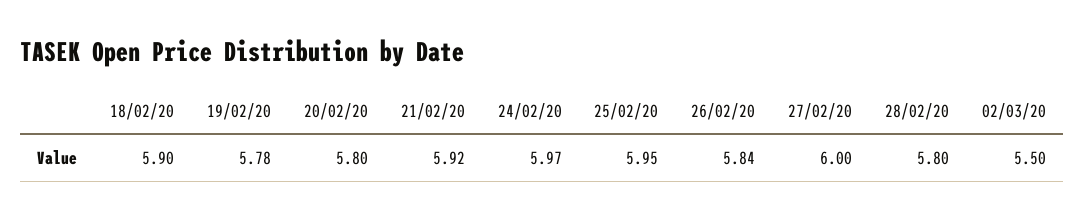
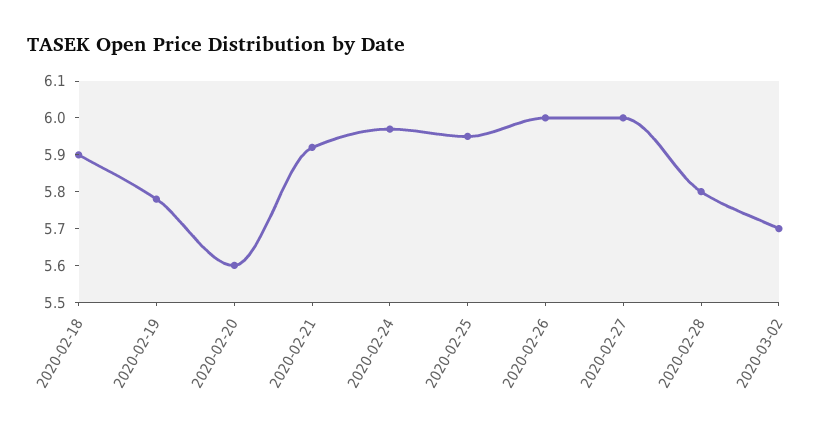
  {
    "18/02/20": 5.9,
    "19/02/20": 5.78,
-   "20/02/20": 5.8,
+   "20/02/20": 5.6,
    "21/02/20": 5.92,
    "24/02/20": 5.97,
    "25/02/20": 5.95,
-   "26/02/20": 5.84,
+   "26/02/20": 6,
    "27/02/20": 6,
    "28/02/20": 5.8,
-   "02/03/20": 5.5
+   "02/03/20": 5.7
  }

